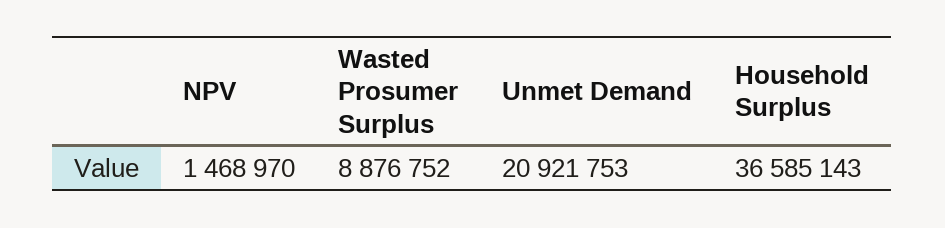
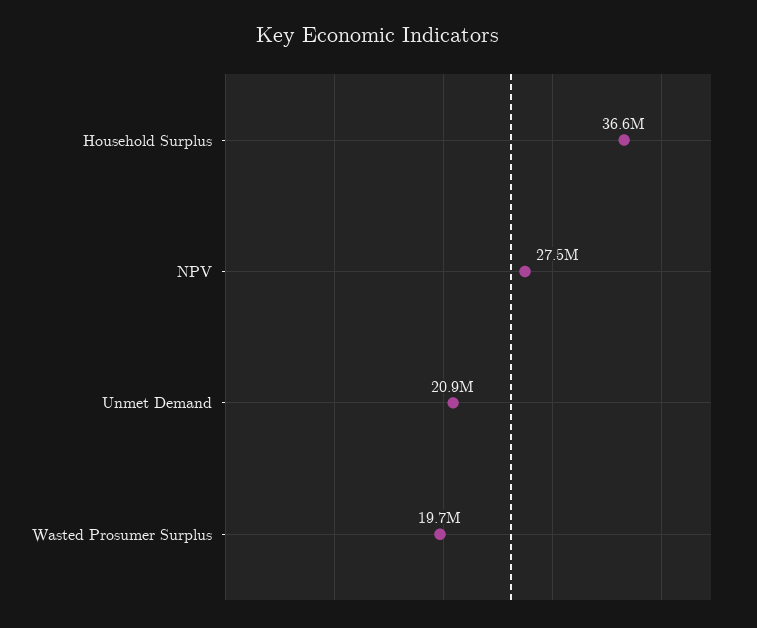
  {
-   "NPV": 1468970,
+   "NPV": 27500000,
-   "Wasted Prosumer Surplus": 8876752,
+   "Wasted Prosumer Surplus": 19700000,
    "Unmet Demand": 20921753,
    "Household Surplus": 36585143
  }

